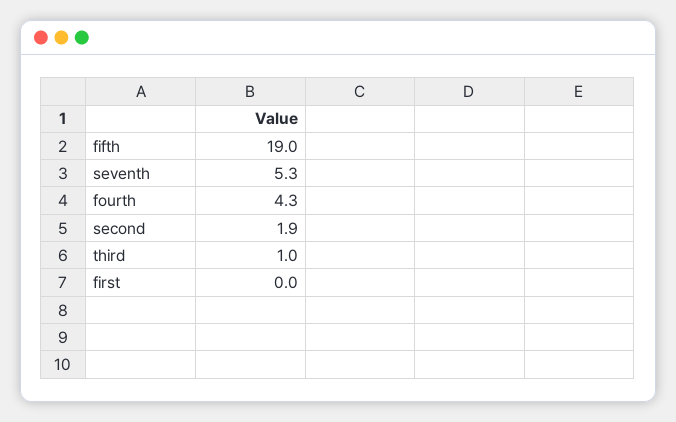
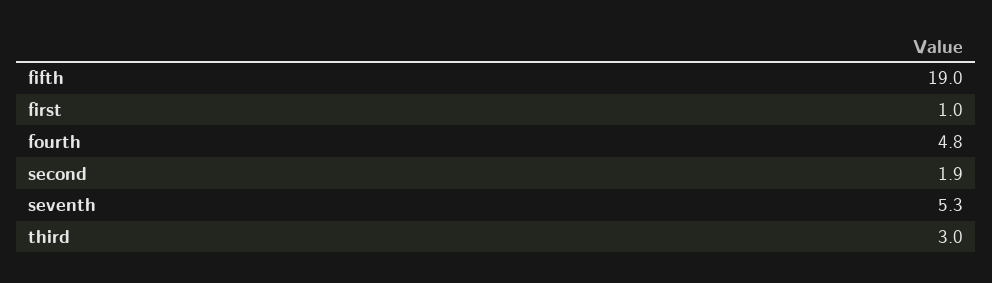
  {
    "fifth": 19,
    "seventh": 5.3,
-   "fourth": 4.3,
+   "fourth": 4.8,
    "second": 1.9,
-   "third": 1,
+   "third": 3,
-   "first": 0
+   "first": 1
  }

